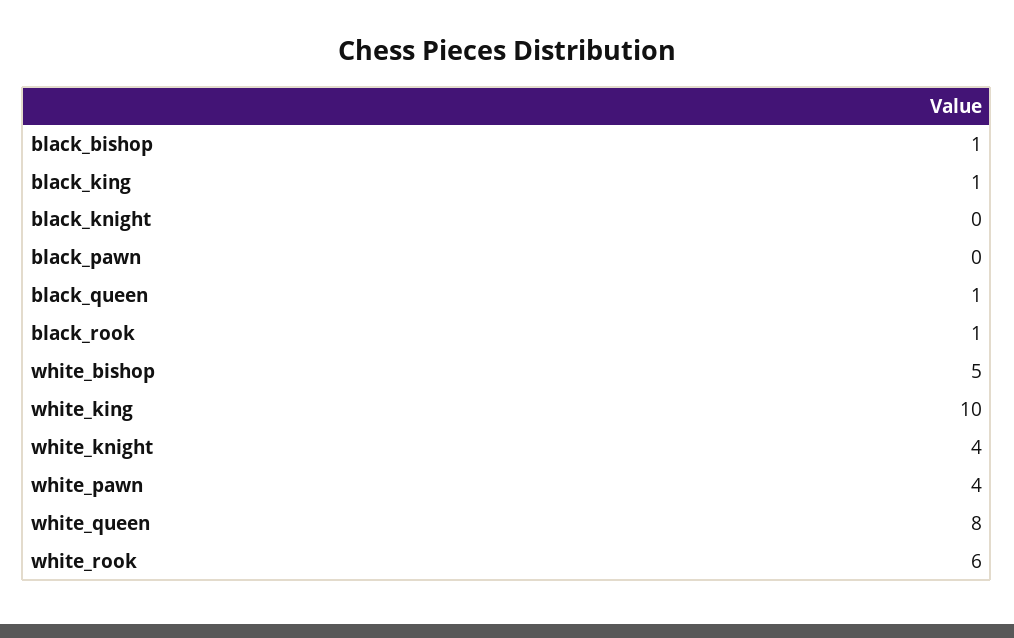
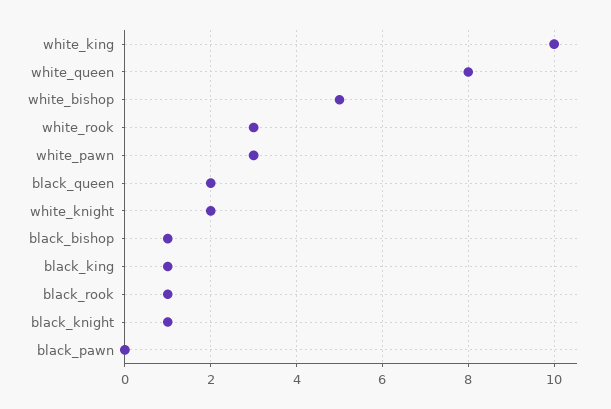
  {
    "black_bishop": 1,
    "black_king": 1,
-   "black_knight": 0,
+   "black_knight": 1,
    "black_pawn": 0,
-   "black_queen": 1,
+   "black_queen": 2,
    "black_rook": 1,
    "white_bishop": 5,
    "white_king": 10,
-   "white_knight": 4,
+   "white_knight": 2,
-   "white_pawn": 4,
+   "white_pawn": 3,
    "white_queen": 8,
-   "white_rook": 6
+   "white_rook": 3
  }

